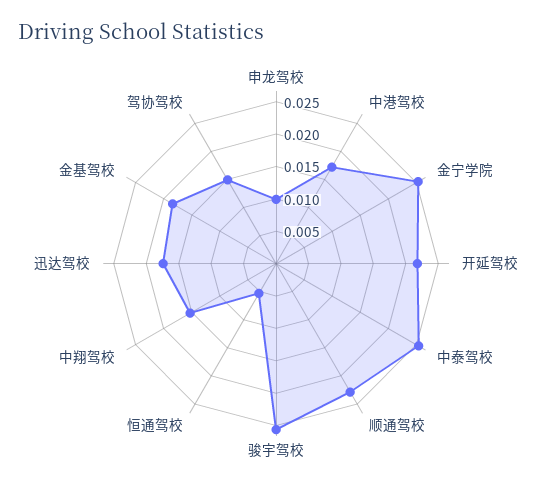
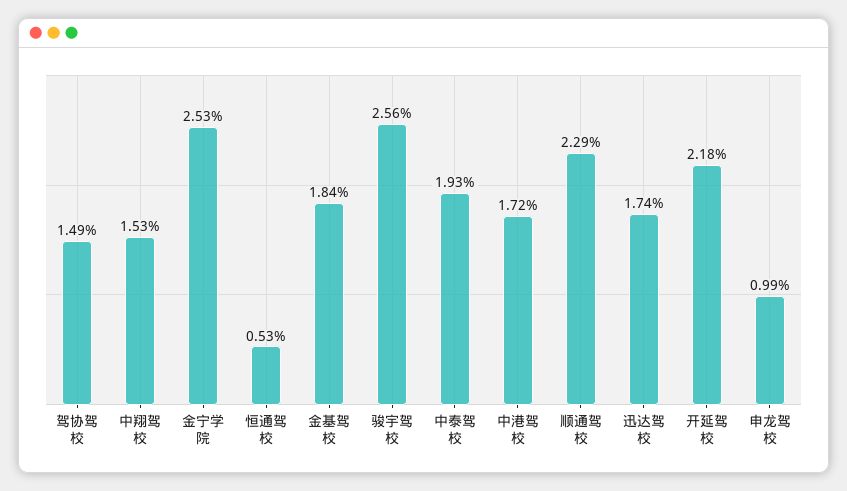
  {
    "申龙驾校": 0.0099,
    "中港驾校": 0.0172,
    "金宁学院": 0.0253,
    "开延驾校": 0.0218,
-   "中泰驾校": 0.025,
+   "中泰驾校": 0.0193,
    "顺通驾校": 0.0229,
    "骏宇驾校": 0.0256,
    "恒通驾校": 0.0053,
    "中翔驾校": 0.0153,
    "迅达驾校": 0.0174,
    "金基驾校": 0.0184,
    "驾协驾校": 0.0149
  }

